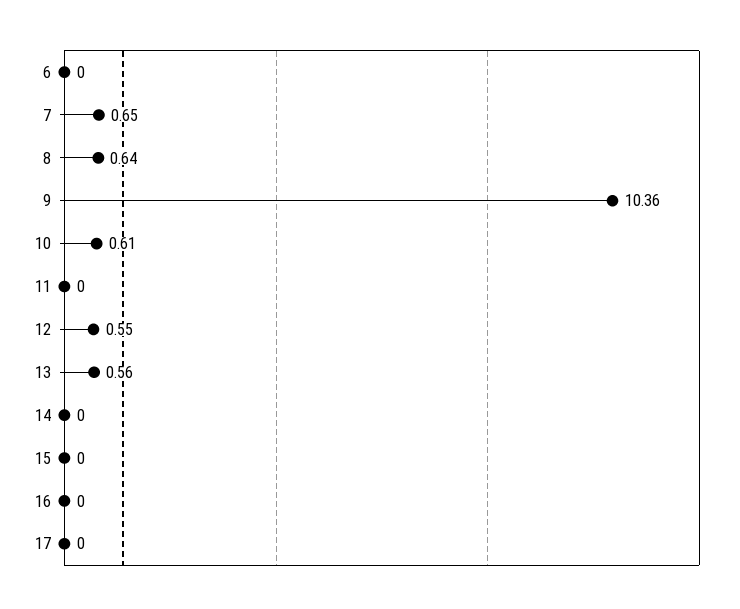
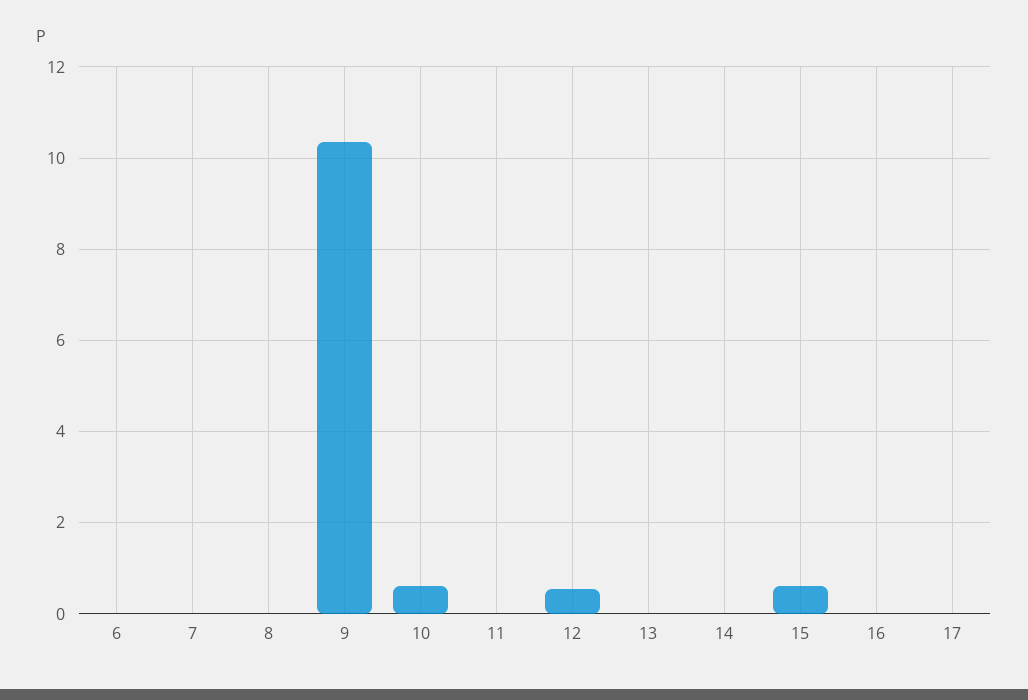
  {
    "6": 0,
-   "7": 0.65,
+   "7": 0,
-   "8": 0.64,
+   "8": 0,
    "9": 10.36,
    "10": 0.61,
    "11": 0,
    "12": 0.55,
-   "13": 0.56,
+   "13": 0,
    "14": 0,
-   "15": 0,
+   "15": 0.6,
    "16": 0,
    "17": 0
  }

